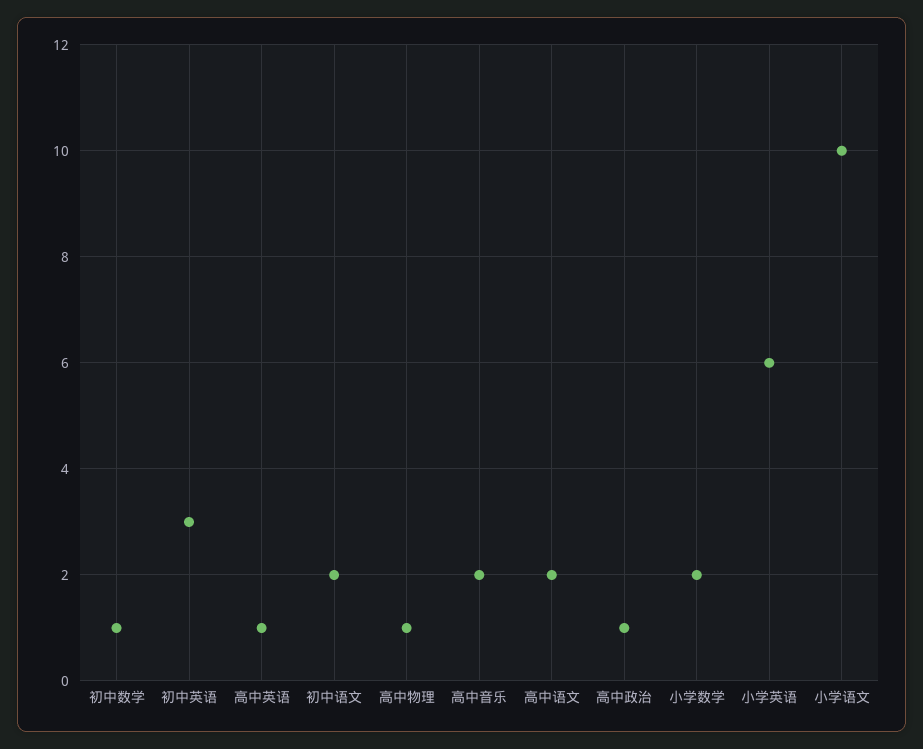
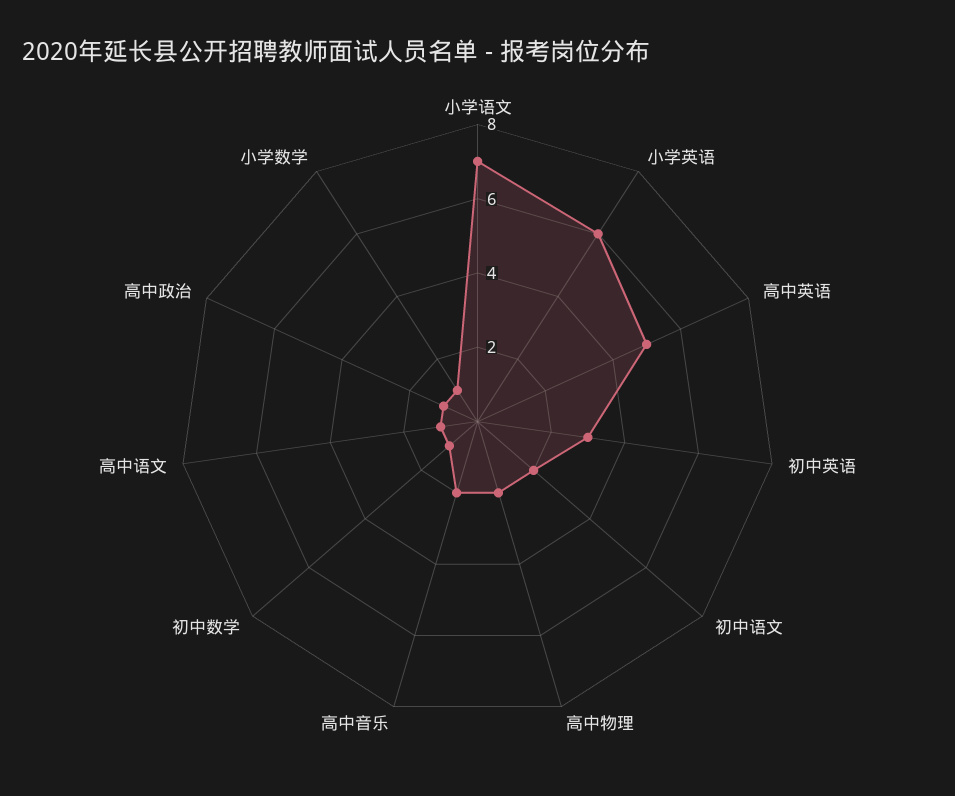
  {
    "初中数学": 1,
    "初中英语": 3,
-   "高中英语": 1,
+   "高中英语": 5,
    "初中语文": 2,
-   "高中物理": 1,
+   "高中物理": 2,
    "高中音乐": 2,
-   "高中语文": 2,
+   "高中语文": 1,
    "高中政治": 1,
-   "小学数学": 2,
+   "小学数学": 1,
    "小学英语": 6,
-   "小学语文": 10
+   "小学语文": 7
  }

